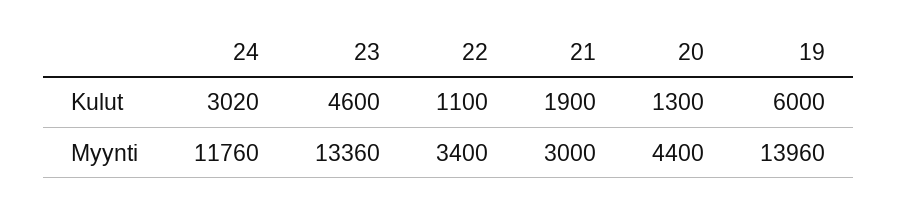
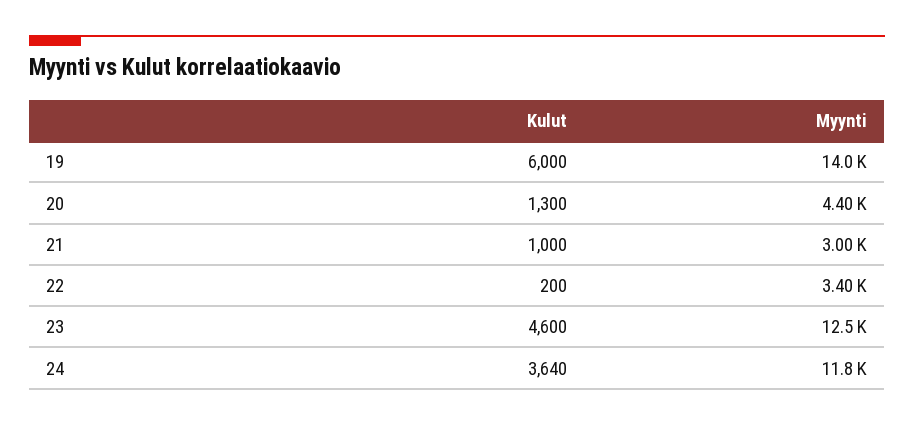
  {
    "24": {
-     "Kulut": 3020,
+     "Kulut": 3640,
      "Myynti": 11760
    },
    "23": {
      "Kulut": 4600,
-     "Myynti": 13360
+     "Myynti": 12500
    },
    "22": {
-     "Kulut": 1100,
+     "Kulut": 200,
      "Myynti": 3400
    },
    "21": {
-     "Kulut": 1900,
+     "Kulut": 1000,
      "Myynti": 3000
    },
    "20": {
      "Kulut": 1300,
      "Myynti": 4400
    },
    "19": {
      "Kulut": 6000,
      "Myynti": 13960
    }
  }

